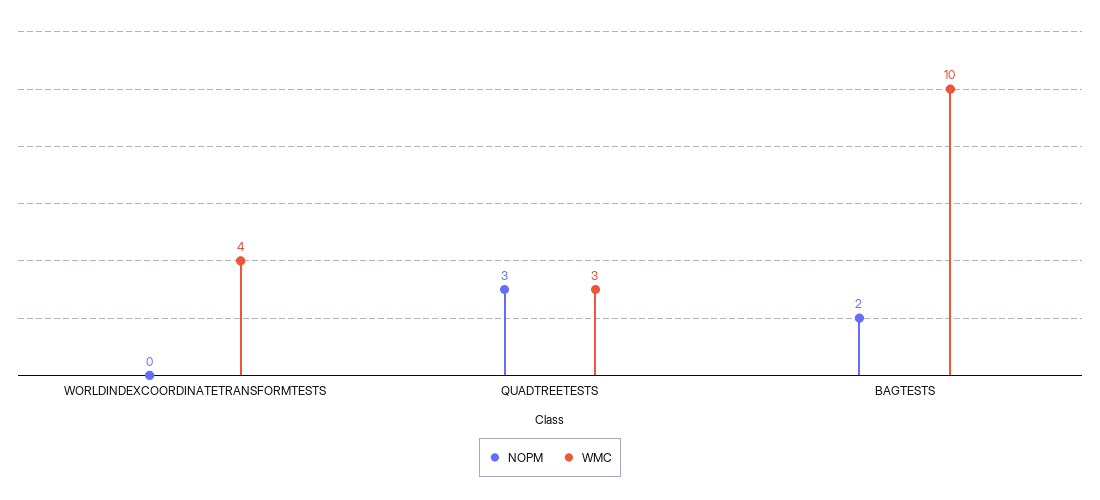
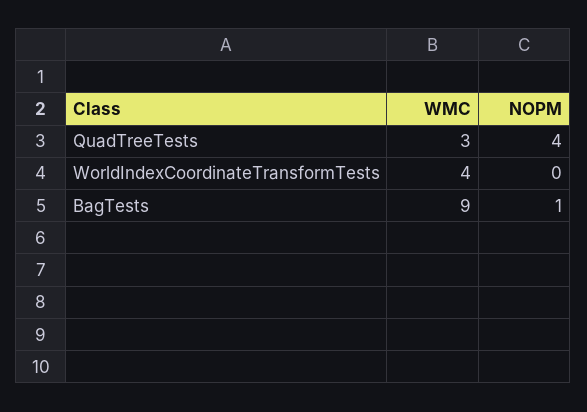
  {
    "NOPM": {
      "WORLDINDEXCOORDINATETRANSFORMTESTS": 0,
-     "QUADTREETESTS": 3,
+     "QUADTREETESTS": 4,
-     "BAGTESTS": 2
+     "BAGTESTS": 1
    },
    "WMC": {
      "WORLDINDEXCOORDINATETRANSFORMTESTS": 4,
      "QUADTREETESTS": 3,
-     "BAGTESTS": 10
+     "BAGTESTS": 9
    }
  }

